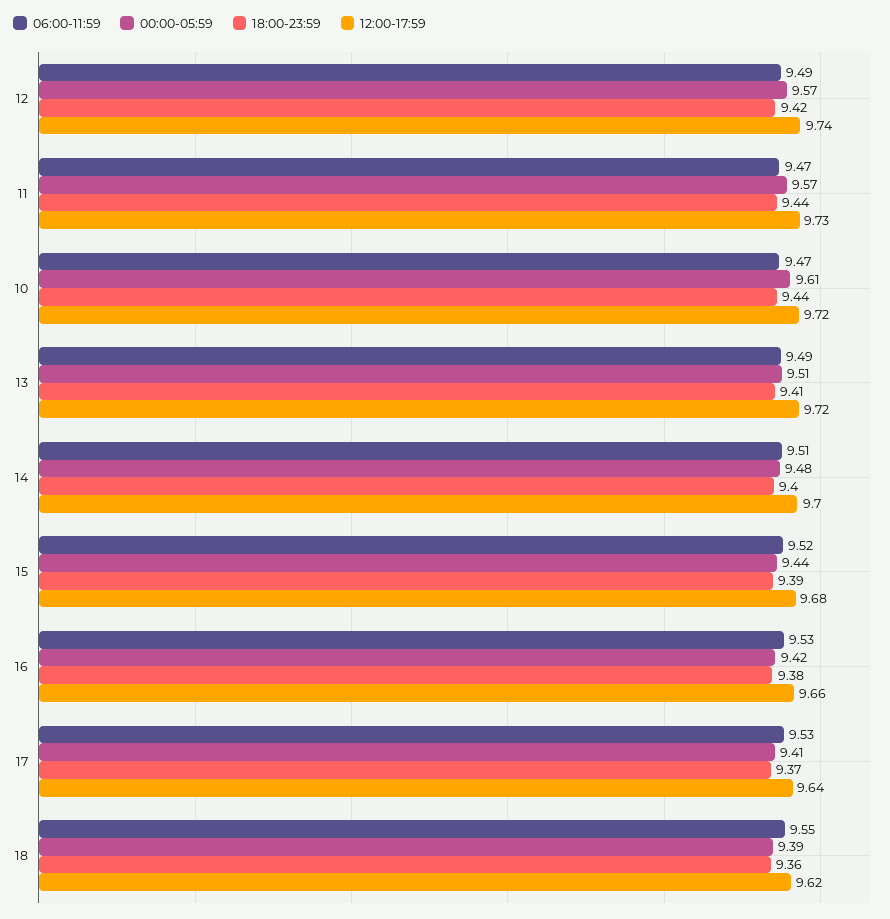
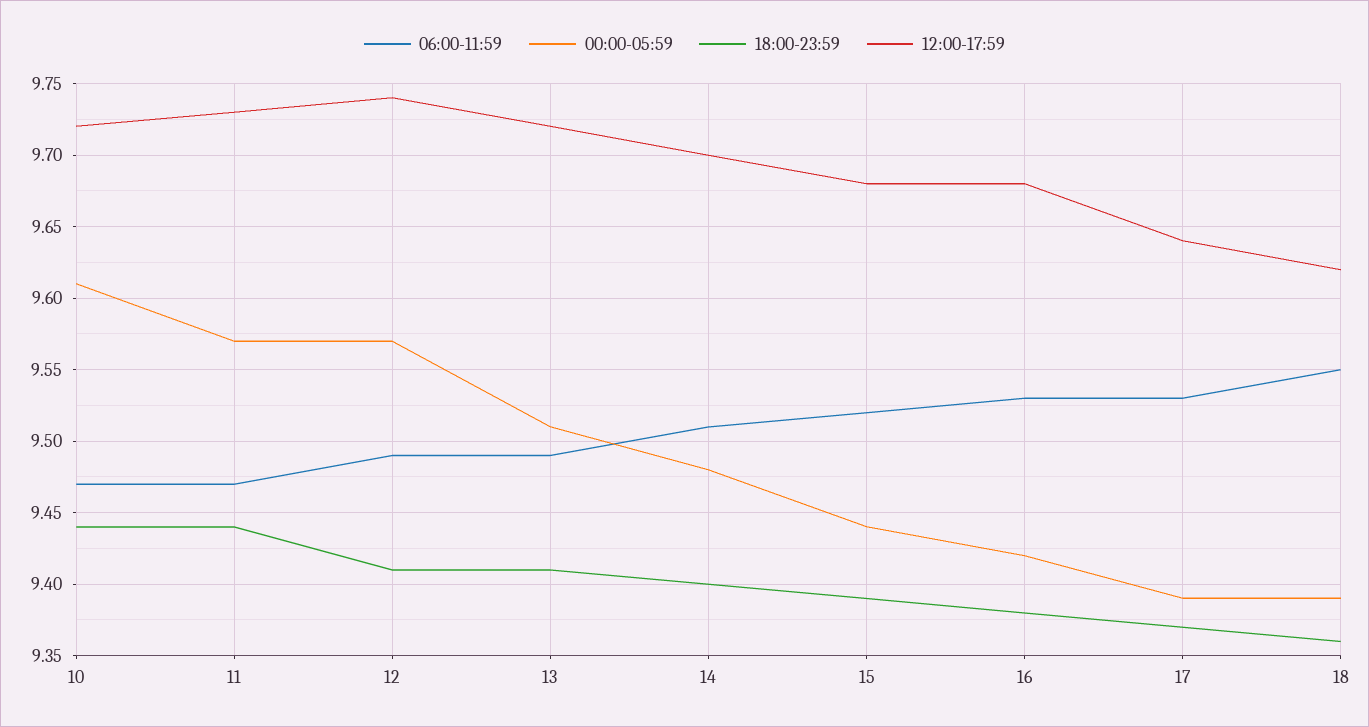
  {
    "06:00-11:59": {
      "12": 9.49,
      "11": 9.47,
      "10": 9.47,
      "13": 9.49,
      "14": 9.51,
      "15": 9.52,
      "16": 9.53,
      "17": 9.53,
      "18": 9.55
    },
    "00:00-05:59": {
      "12": 9.57,
      "11": 9.57,
      "10": 9.61,
      "13": 9.51,
      "14": 9.48,
      "15": 9.44,
      "16": 9.42,
-     "17": 9.41,
+     "17": 9.39,
      "18": 9.39
    },
    "18:00-23:59": {
-     "12": 9.42,
+     "12": 9.41,
      "11": 9.44,
      "10": 9.44,
      "13": 9.41,
      "14": 9.4,
      "15": 9.39,
      "16": 9.38,
      "17": 9.37,
      "18": 9.36
    },
    "12:00-17:59": {
      "12": 9.74,
      "11": 9.73,
      "10": 9.72,
      "13": 9.72,
      "14": 9.7,
      "15": 9.68,
-     "16": 9.66,
+     "16": 9.68,
      "17": 9.64,
      "18": 9.62
    }
  }

